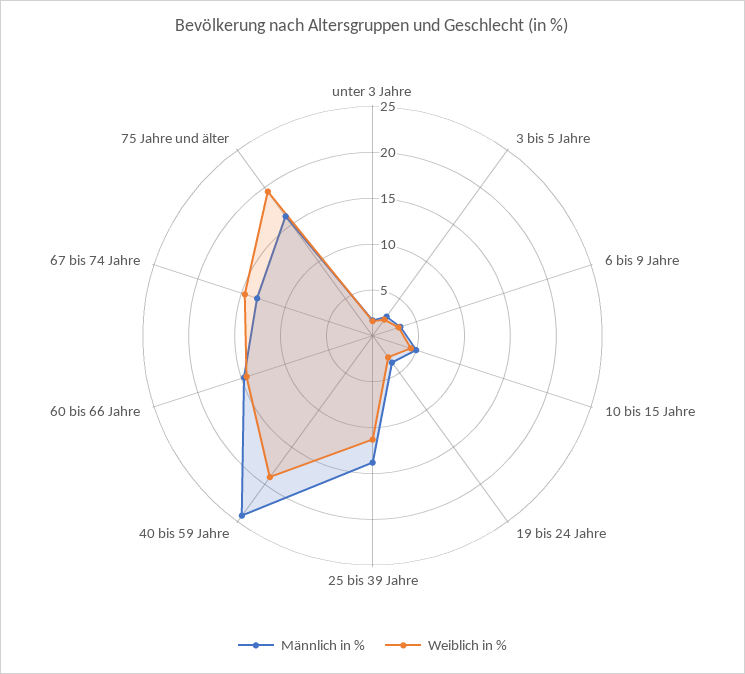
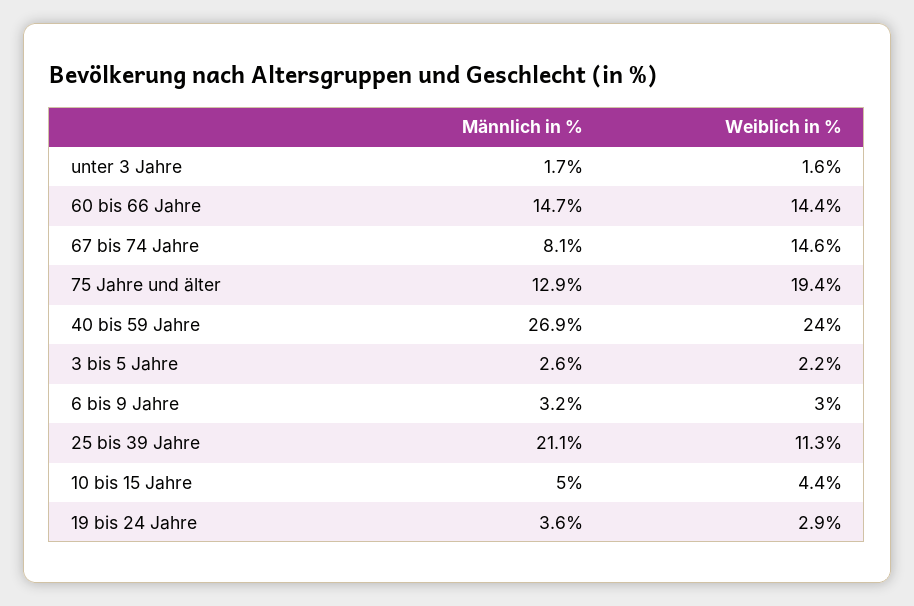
  {
    "Männlich in %": {
      "unter 3 Jahre": 1.7,
      "3 bis 5 Jahre": 2.6,
      "6 bis 9 Jahre": 3.2,
      "10 bis 15 Jahre": 5,
      "19 bis 24 Jahre": 3.6,
-     "25 bis 39 Jahre": 14,
+     "25 bis 39 Jahre": 21.1,
-     "40 bis 59 Jahre": 24,
+     "40 bis 59 Jahre": 26.9,
      "60 bis 66 Jahre": 14.7,
-     "67 bis 74 Jahre": 13,
+     "67 bis 74 Jahre": 8.1,
-     "75 Jahre und älter": 16
+     "75 Jahre und älter": 12.9
    },
    "Weiblich in %": {
      "unter 3 Jahre": 1.6,
      "3 bis 5 Jahre": 2.2,
      "6 bis 9 Jahre": 3,
      "10 bis 15 Jahre": 4.4,
      "19 bis 24 Jahre": 2.9,
      "25 bis 39 Jahre": 11.3,
-     "40 bis 59 Jahre": 19,
+     "40 bis 59 Jahre": 24,
      "60 bis 66 Jahre": 14.4,
      "67 bis 74 Jahre": 14.6,
      "75 Jahre und älter": 19.4
    }
  }

